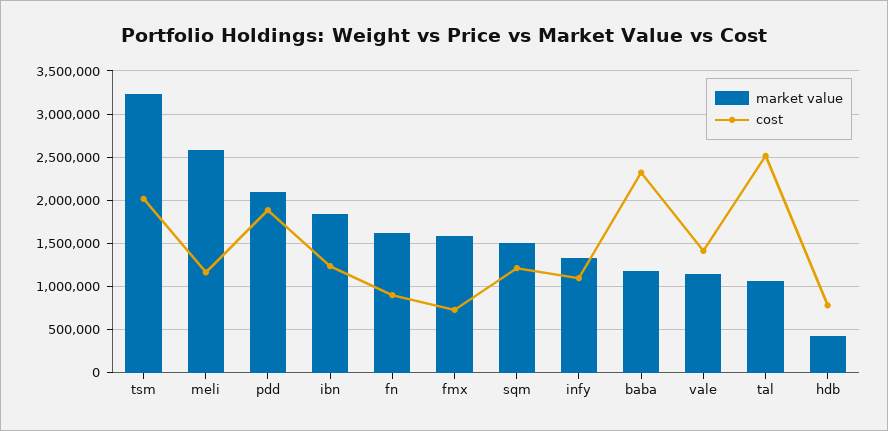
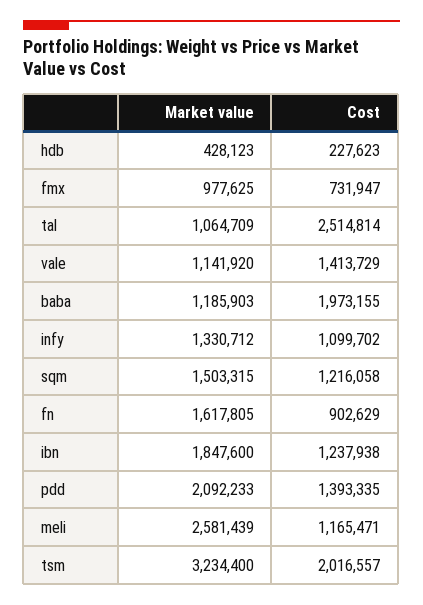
  {
    "market value": {
      "tsm": 3234400,
      "meli": 2581439,
      "pdd": 2092233,
      "ibn": 1847600,
      "fn": 1617805,
-     "fmx": 1600000,
+     "fmx": 977625,
      "sqm": 1503315,
      "infy": 1330712,
      "baba": 1185903,
      "vale": 1141920,
      "tal": 1064709,
      "hdb": 428123
    },
    "cost": {
      "tsm": 2016557,
      "meli": 1165471,
-     "pdd": 1900000,
+     "pdd": 1393335,
      "ibn": 1237938,
      "fn": 902629,
      "fmx": 731947,
      "sqm": 1216058,
      "infy": 1099702,
-     "baba": 2300000,
+     "baba": 1973155,
      "vale": 1413729,
      "tal": 2514814,
-     "hdb": 800000
+     "hdb": 227623
    }
  }

